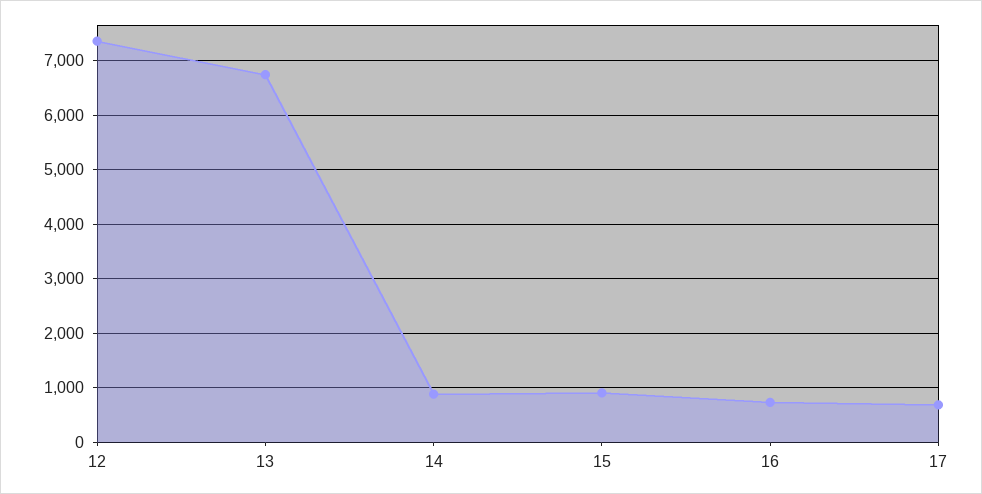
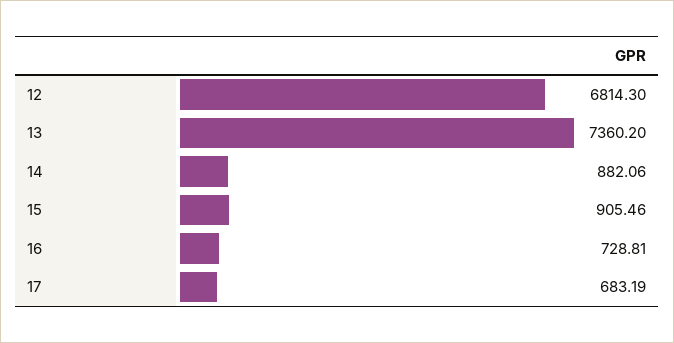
  {
-   "12": 7400,
+   "12": 6814.3,
-   "13": 6800,
+   "13": 7360.2,
    "14": 882.06,
    "15": 905.46,
    "16": 728.81,
    "17": 683.19
  }

